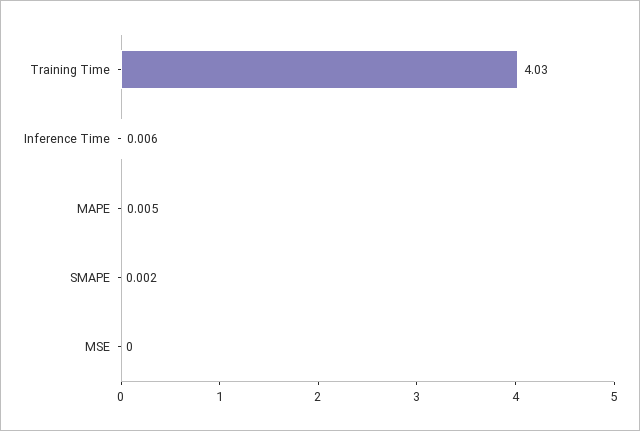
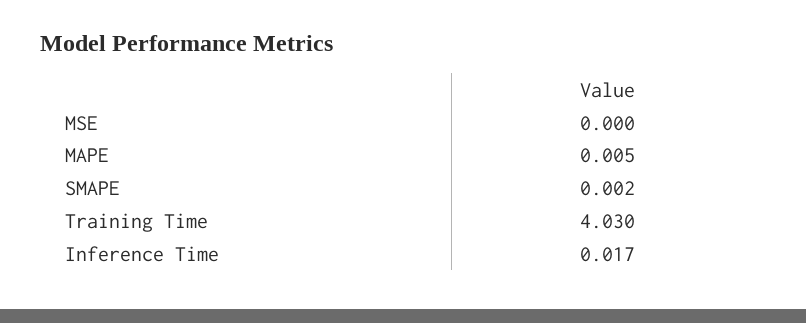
  {
    "Training Time": 4.03,
-   "Inference Time": 0.006,
+   "Inference Time": 0.017,
    "MAPE": 0.005,
    "SMAPE": 0.002,
    "MSE": 0
  }

